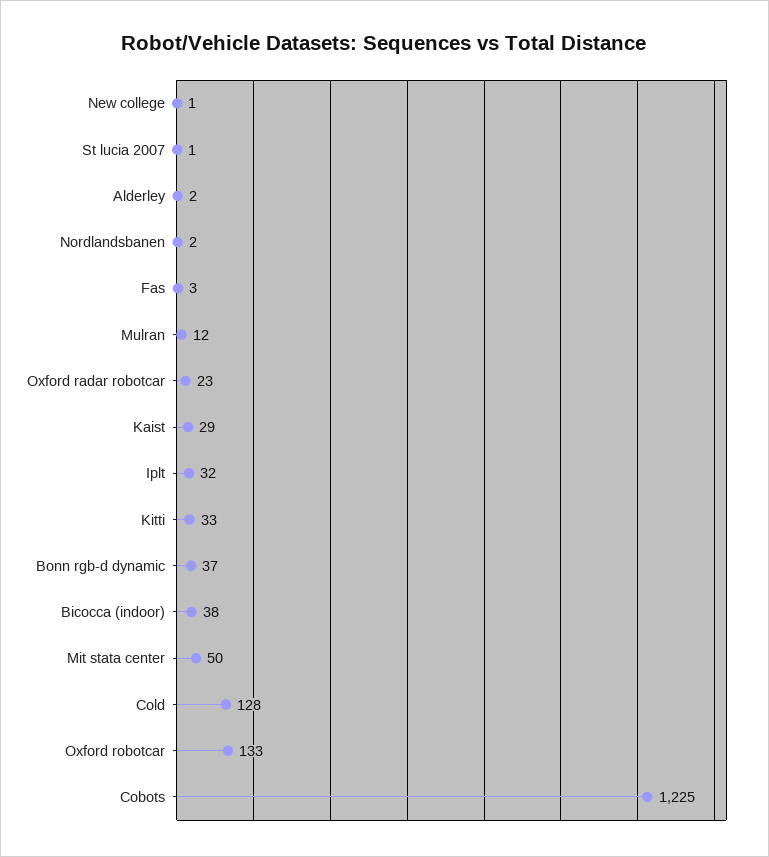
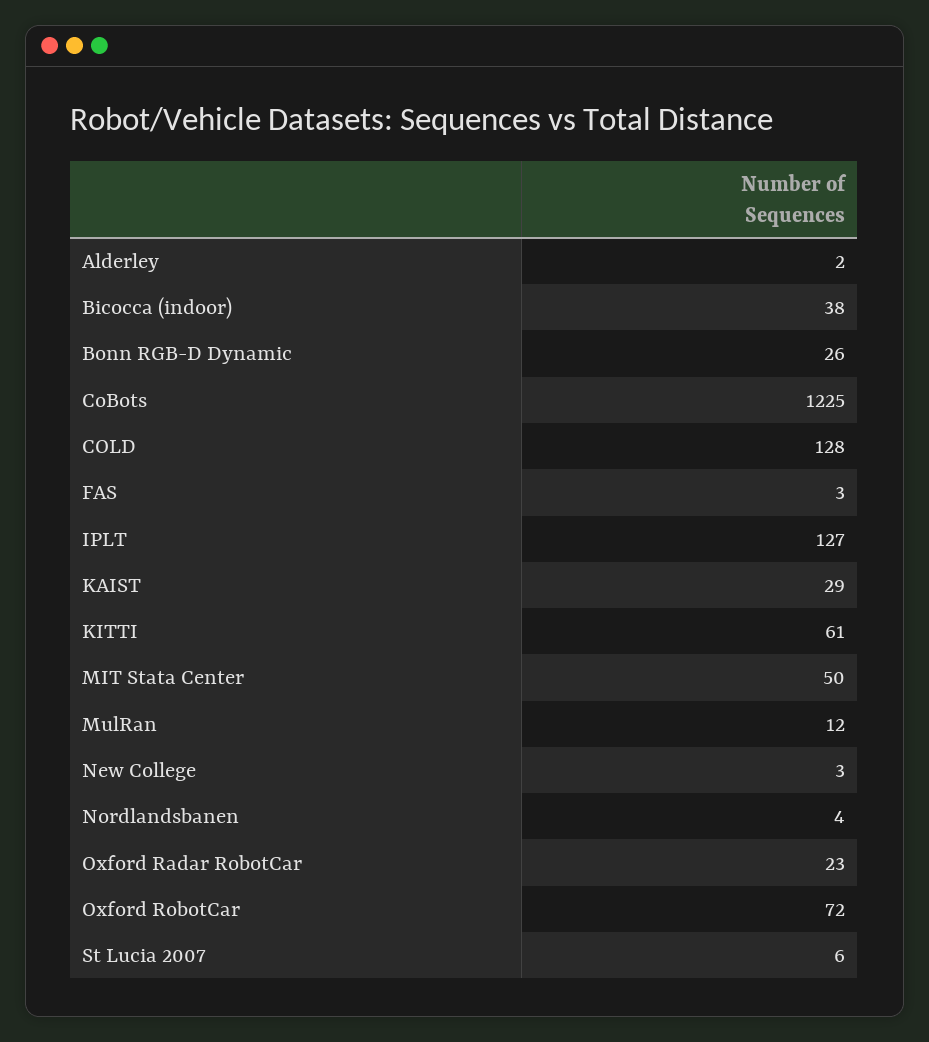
  {
-   "New college": 1,
+   "New college": 3,
-   "St lucia 2007": 1,
+   "St lucia 2007": 6,
    "Alderley": 2,
-   "Nordlandsbanen": 2,
+   "Nordlandsbanen": 4,
    "Fas": 3,
    "Mulran": 12,
    "Oxford radar robotcar": 23,
    "Kaist": 29,
-   "Iplt": 32,
+   "Iplt": 127,
-   "Kitti": 33,
+   "Kitti": 61,
-   "Bonn rgb-d dynamic": 37,
+   "Bonn rgb-d dynamic": 26,
    "Bicocca (indoor)": 38,
    "Mit stata center": 50,
    "Cold": 128,
-   "Oxford robotcar": 133,
+   "Oxford robotcar": 72,
    "Cobots": 1225
  }

